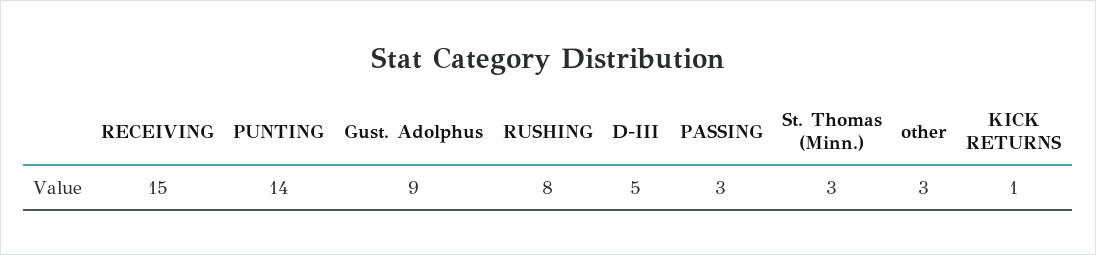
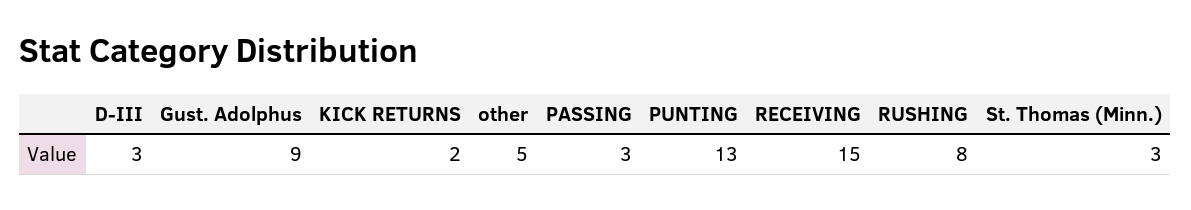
  {
    "RECEIVING": 15,
-   "PUNTING": 14,
+   "PUNTING": 13,
    "Gust. Adolphus": 9,
    "RUSHING": 8,
-   "D-III": 5,
+   "D-III": 3,
    "PASSING": 3,
    "St. Thomas (Minn.)": 3,
-   "other": 3,
+   "other": 5,
-   "KICK RETURNS": 1
+   "KICK RETURNS": 2
  }

